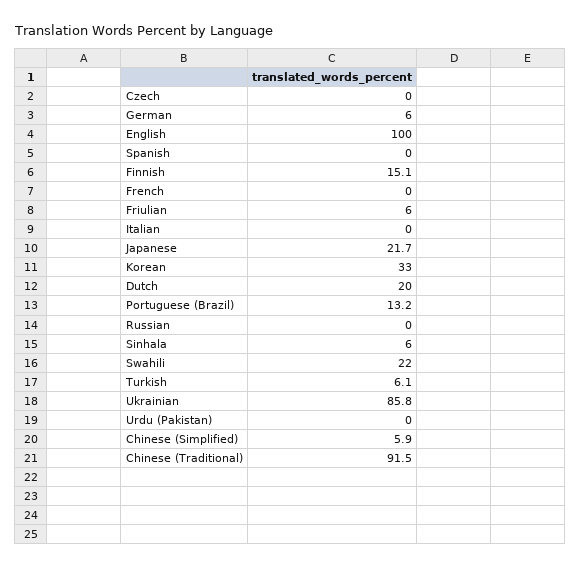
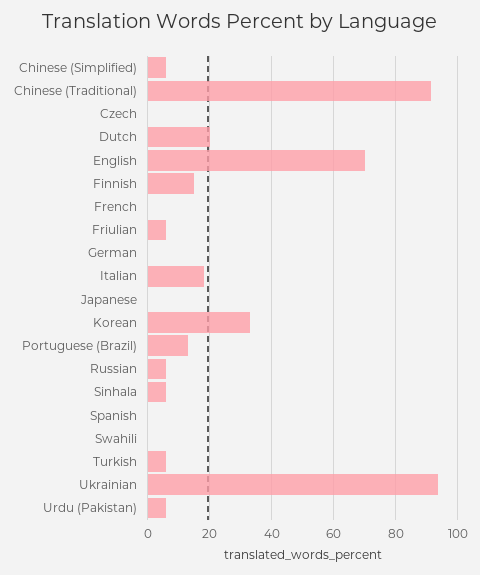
  {
    "Czech": 0,
-   "German": 6,
+   "German": 0,
-   "English": 100,
+   "English": 70,
    "Spanish": 0,
    "Finnish": 15.1,
    "French": 0,
    "Friulian": 6,
-   "Italian": 0,
+   "Italian": 18,
-   "Japanese": 21.7,
+   "Japanese": 0,
    "Korean": 33,
    "Dutch": 20,
    "Portuguese (Brazil)": 13.2,
-   "Russian": 0,
+   "Russian": 6,
    "Sinhala": 6,
-   "Swahili": 22,
+   "Swahili": 0,
    "Turkish": 6.1,
-   "Ukrainian": 85.8,
+   "Ukrainian": 94,
-   "Urdu (Pakistan)": 0,
+   "Urdu (Pakistan)": 6,
    "Chinese (Simplified)": 5.9,
    "Chinese (Traditional)": 91.5
  }

